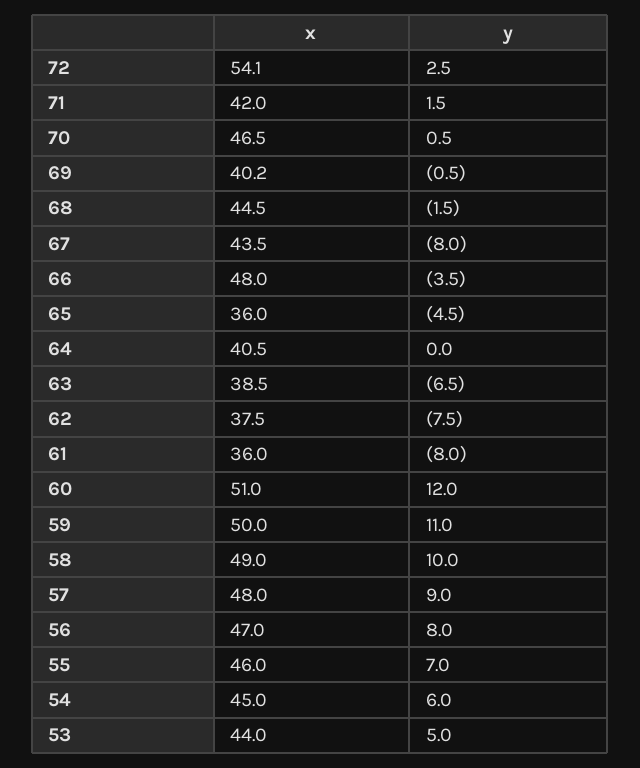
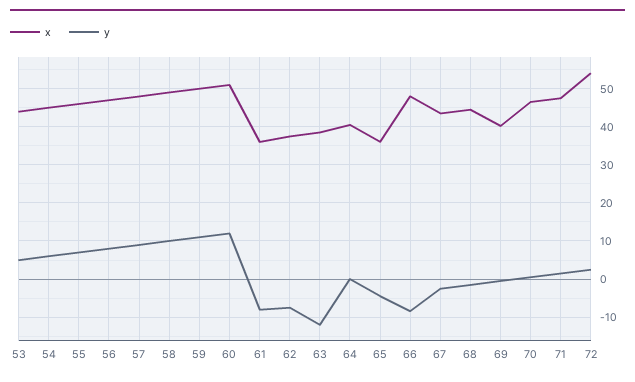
  {
    "x": {
      "72": 54.1,
-     "71": 42,
+     "71": 48,
      "70": 46.5,
      "69": 40.2,
      "68": 44.5,
      "67": 43.5,
      "66": 48,
      "65": 36,
      "64": 40.5,
      "63": 38.5,
      "62": 37.5,
      "61": 36,
      "60": 51,
      "59": 50,
      "58": 49,
      "57": 48,
      "56": 47,
      "55": 46,
      "54": 45,
      "53": 44
    },
    "y": {
      "72": 2.5,
      "71": 1.5,
      "70": 0.5,
      "69": -0.5,
      "68": -1.5,
-     "67": -8,
+     "67": -2,
-     "66": -3.5,
+     "66": -8,
      "65": -4.5,
      "64": 0,
-     "63": -6.5,
+     "63": -12,
      "62": -7.5,
      "61": -8,
      "60": 12,
      "59": 11,
      "58": 10,
      "57": 9,
      "56": 8,
      "55": 7,
      "54": 6,
      "53": 5
    }
  }

